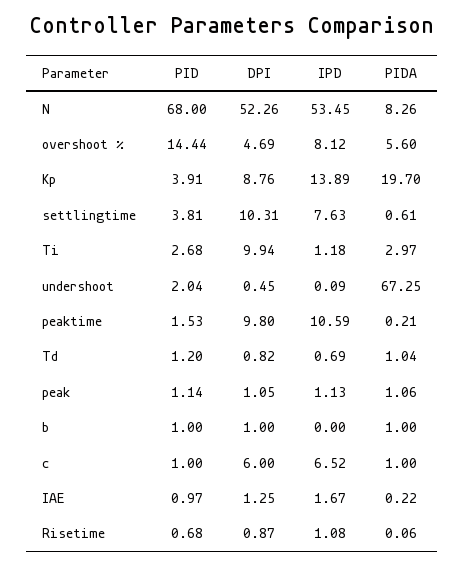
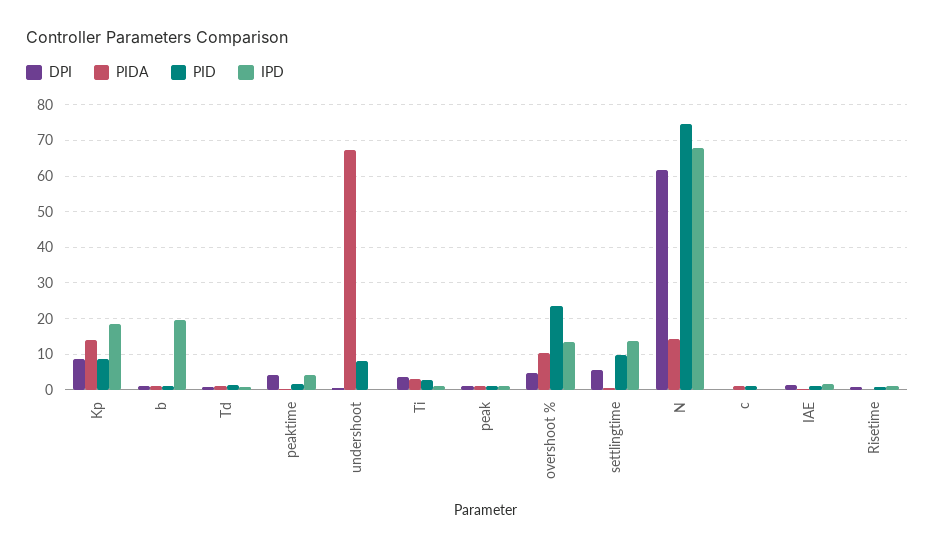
  {
    "PID": {
-     "N": 68,
+     "N": 74,
-     "overshoot %": 14.44,
+     "overshoot %": 24,
-     "Kp": 3.91,
+     "Kp": 8,
-     "settlingtime": 3.81,
+     "settlingtime": 10,
      "Ti": 2.68,
-     "undershoot": 2.04,
+     "undershoot": 8,
      "peaktime": 1.53,
      "Td": 1.2,
      "peak": 1.14,
      "b": 1,
      "c": 1,
      "IAE": 0.97,
      "Risetime": 0.68
    },
    "DPI": {
-     "N": 52.26,
+     "N": 62,
      "overshoot %": 4.69,
      "Kp": 8.76,
-     "settlingtime": 10.31,
+     "settlingtime": 6,
-     "Ti": 9.94,
+     "Ti": 4,
      "undershoot": 0.45,
-     "peaktime": 9.8,
+     "peaktime": 4,
      "Td": 0.82,
      "peak": 1.05,
      "b": 1,
-     "c": 6,
+     "c": 0,
      "IAE": 1.25,
      "Risetime": 0.87
    },
    "IPD": {
-     "N": 53.45,
+     "N": 68,
-     "overshoot %": 8.12,
+     "overshoot %": 14,
-     "Kp": 13.89,
+     "Kp": 18,
-     "settlingtime": 7.63,
+     "settlingtime": 14,
      "Ti": 1.18,
      "undershoot": 0.09,
-     "peaktime": 10.59,
+     "peaktime": 4,
      "Td": 0.69,
      "peak": 1.13,
-     "b": 0,
+     "b": 20,
-     "c": 6.52,
+     "c": 0,
      "IAE": 1.67,
      "Risetime": 1.08
    },
    "PIDA": {
-     "N": 8.26,
+     "N": 14,
-     "overshoot %": 5.6,
+     "overshoot %": 10,
-     "Kp": 19.7,
+     "Kp": 14,
      "settlingtime": 0.61,
      "Ti": 2.97,
      "undershoot": 67.25,
      "peaktime": 0.21,
      "Td": 1.04,
      "peak": 1.06,
      "b": 1,
      "c": 1,
      "IAE": 0.22,
      "Risetime": 0.06
    }
  }

